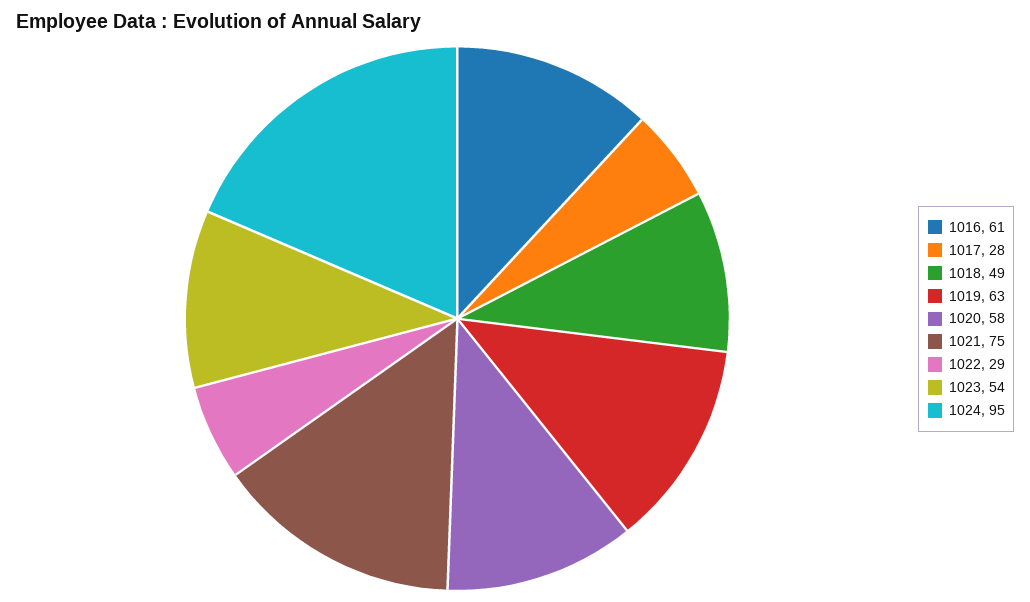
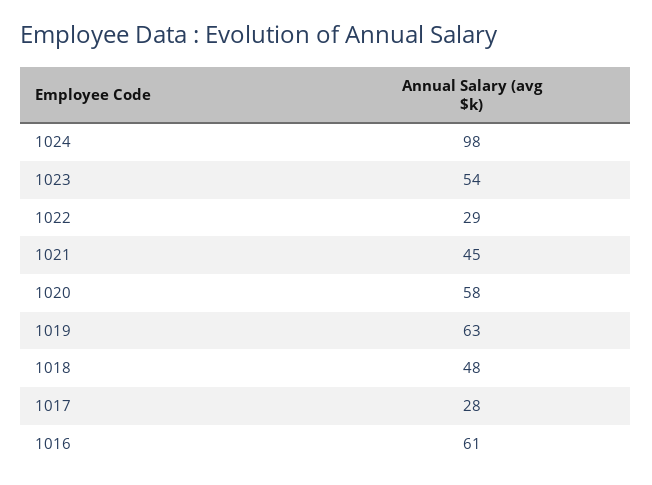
  {
    "1016": 61,
    "1017": 28,
-   "1018": 49,
+   "1018": 48,
    "1019": 63,
    "1020": 58,
-   "1021": 75,
+   "1021": 45,
    "1022": 29,
    "1023": 54,
-   "1024": 95
+   "1024": 98
  }

